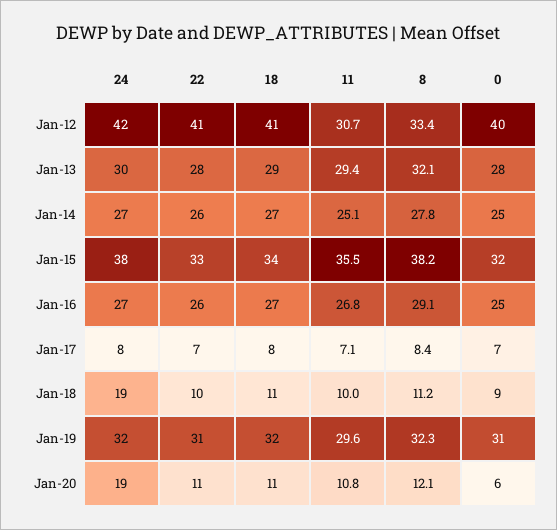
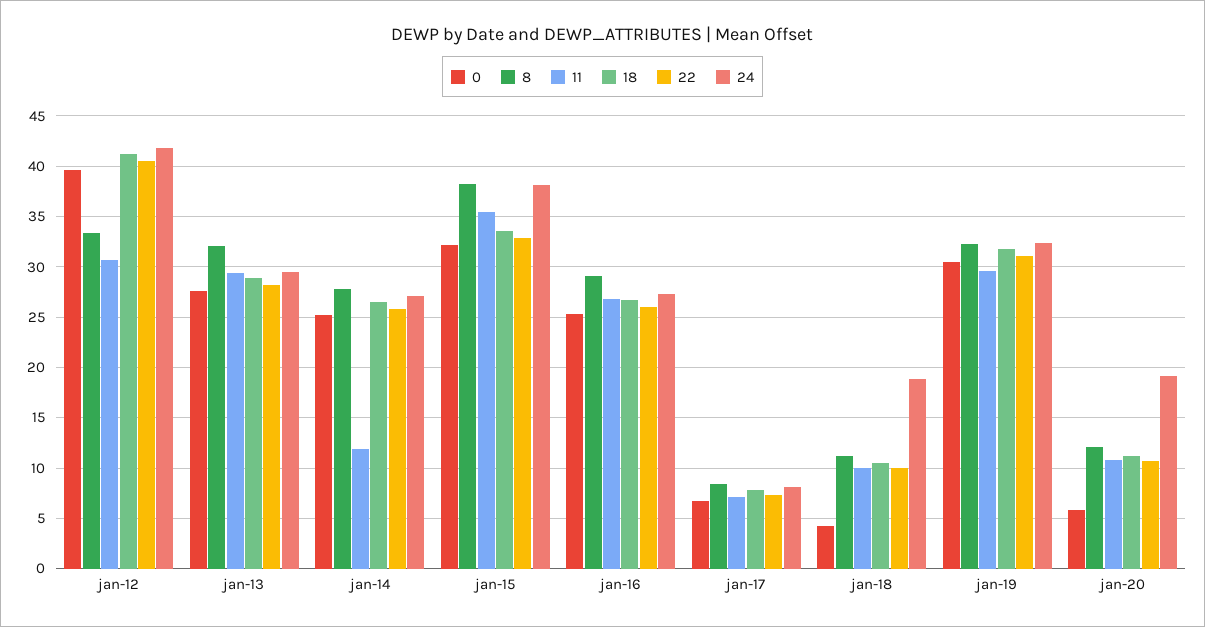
  {
    "24": {
      "Jan-12": 42,
      "Jan-13": 30,
      "Jan-14": 27,
      "Jan-15": 38,
      "Jan-16": 27,
      "Jan-17": 8,
      "Jan-18": 19,
      "Jan-19": 32,
      "Jan-20": 19
    },
    "22": {
      "Jan-12": 41,
      "Jan-13": 28,
      "Jan-14": 26,
      "Jan-15": 33,
      "Jan-16": 26,
      "Jan-17": 7,
      "Jan-18": 10,
      "Jan-19": 31,
      "Jan-20": 11
    },
    "18": {
      "Jan-12": 41,
      "Jan-13": 29,
      "Jan-14": 27,
      "Jan-15": 34,
      "Jan-16": 27,
      "Jan-17": 8,
      "Jan-18": 11,
      "Jan-19": 32,
      "Jan-20": 11
    },
    "11": {
      "Jan-12": 30.7,
      "Jan-13": 29.4,
-     "Jan-14": 25.1,
+     "Jan-14": 12,
      "Jan-15": 35.5,
      "Jan-16": 26.8,
      "Jan-17": 7.1,
      "Jan-18": 10,
      "Jan-19": 29.6,
      "Jan-20": 10.8
    },
    "8": {
      "Jan-12": 33.4,
      "Jan-13": 32.1,
      "Jan-14": 27.8,
      "Jan-15": 38.2,
      "Jan-16": 29.1,
      "Jan-17": 8.4,
      "Jan-18": 11.2,
      "Jan-19": 32.3,
      "Jan-20": 12.1
    },
    "0": {
      "Jan-12": 40,
      "Jan-13": 28,
      "Jan-14": 25,
      "Jan-15": 32,
      "Jan-16": 25,
      "Jan-17": 7,
-     "Jan-18": 9,
+     "Jan-18": 4,
      "Jan-19": 31,
      "Jan-20": 6
    }
  }

